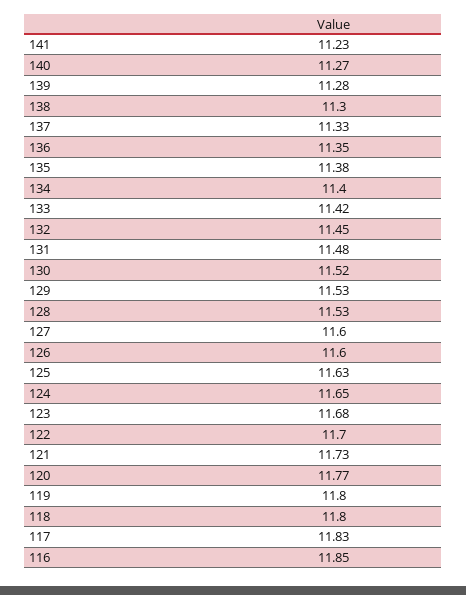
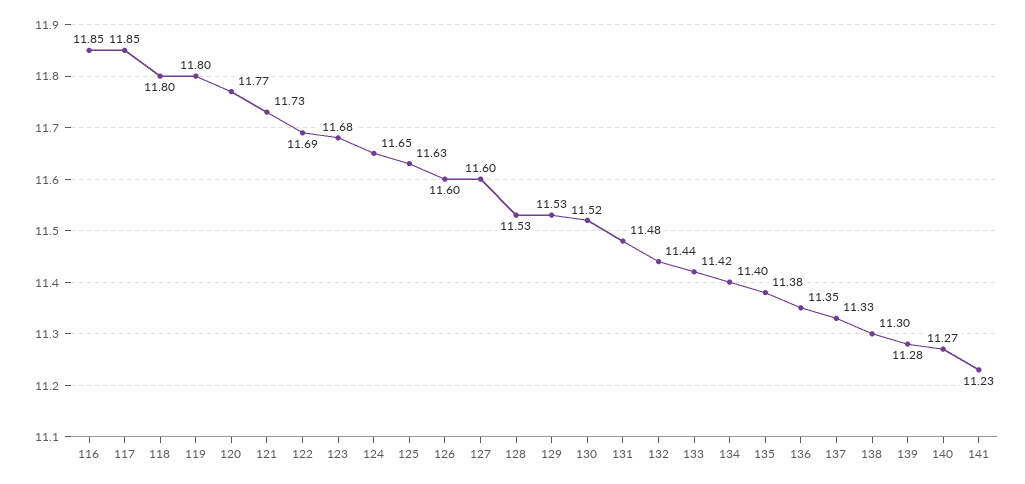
  {
    "141": 11.23,
    "140": 11.27,
    "139": 11.28,
    "138": 11.3,
    "137": 11.33,
    "136": 11.35,
    "135": 11.38,
    "134": 11.4,
    "133": 11.42,
-   "132": 11.45,
+   "132": 11.44,
    "131": 11.48,
    "130": 11.52,
    "129": 11.53,
    "128": 11.53,
    "127": 11.6,
    "126": 11.6,
    "125": 11.63,
    "124": 11.65,
    "123": 11.68,
-   "122": 11.7,
+   "122": 11.69,
    "121": 11.73,
    "120": 11.77,
    "119": 11.8,
    "118": 11.8,
-   "117": 11.83,
+   "117": 11.85,
    "116": 11.85
  }

